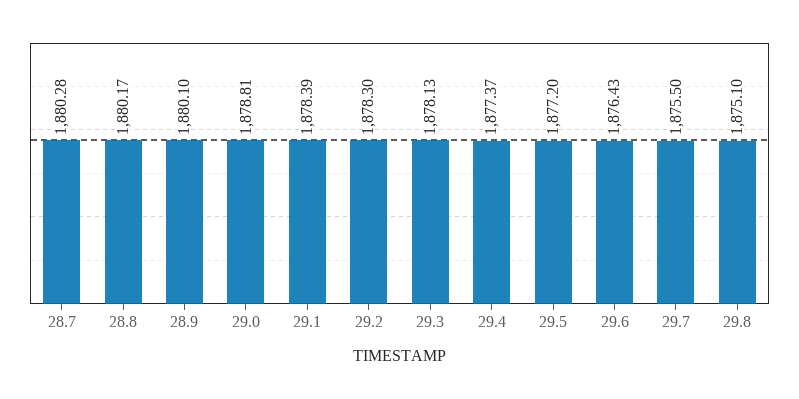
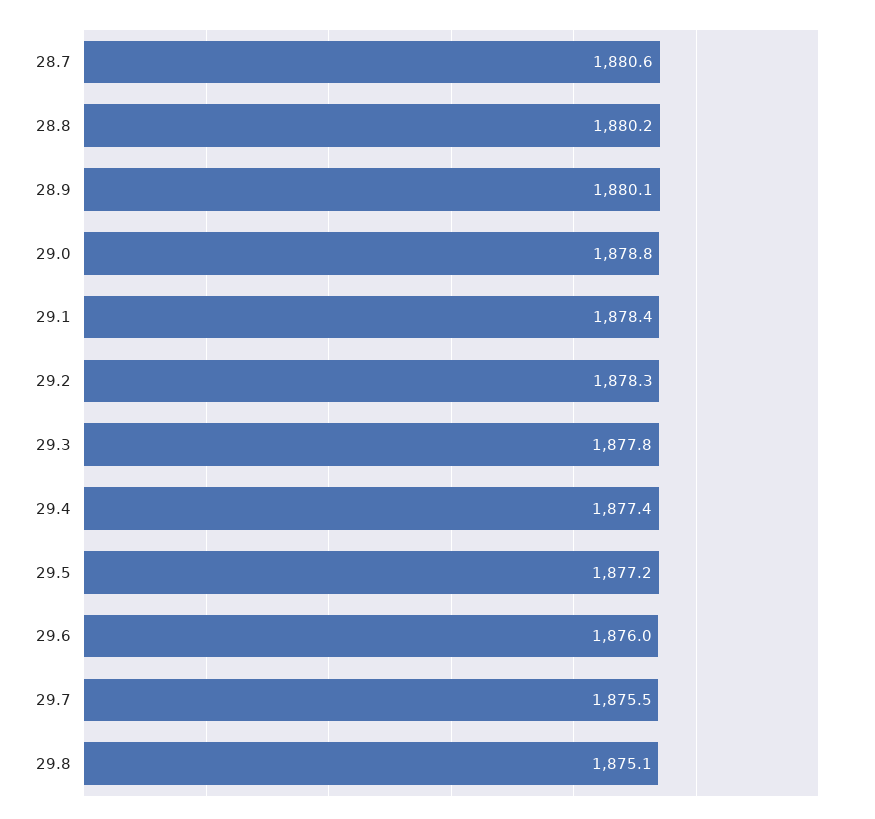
  {
-   "28.7": 1880.28,
+   "28.7": 1880.6,
    "28.8": 1880.17,
    "28.9": 1880.1,
    "29.0": 1878.81,
    "29.1": 1878.39,
    "29.2": 1878.3,
-   "29.3": 1878.13,
+   "29.3": 1877.8,
    "29.4": 1877.37,
    "29.5": 1877.2,
-   "29.6": 1876.43,
+   "29.6": 1876,
    "29.7": 1875.5,
    "29.8": 1875.1
  }

